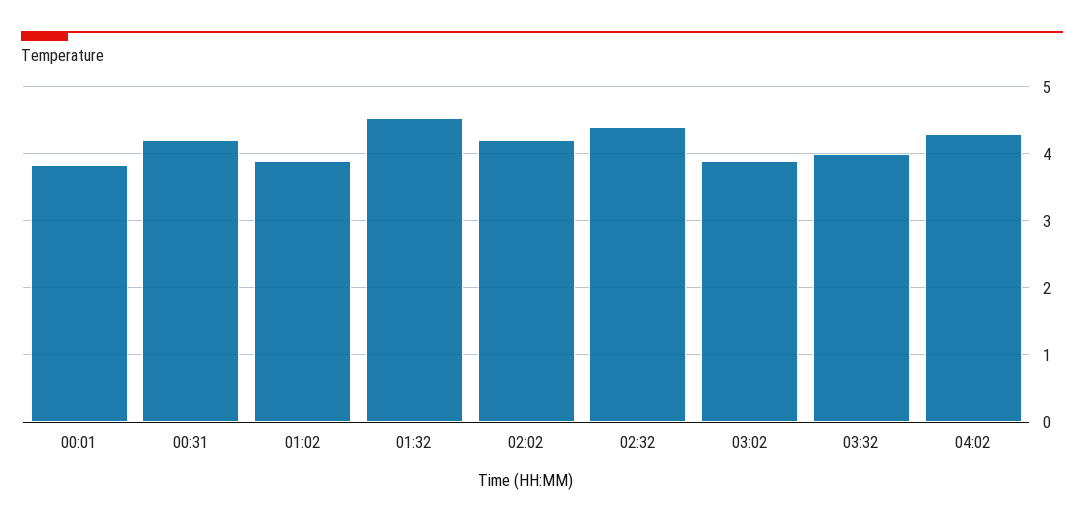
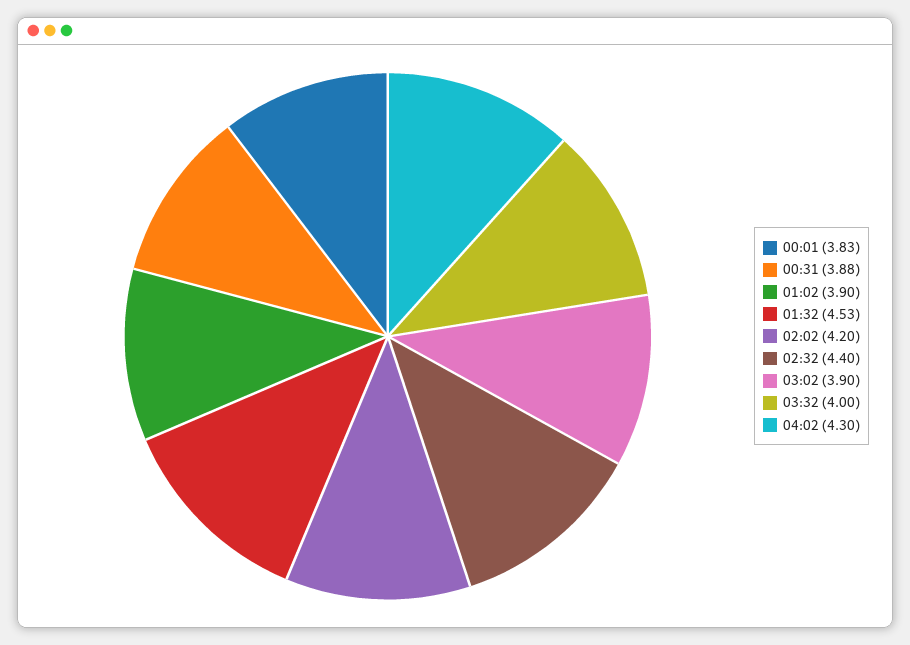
  {
    "00:01": 3.83,
-   "00:31": 4.2,
+   "00:31": 3.88,
    "01:02": 3.9,
    "01:32": 4.53,
    "02:02": 4.2,
    "02:32": 4.4,
    "03:02": 3.9,
    "03:32": 4,
    "04:02": 4.3
  }

